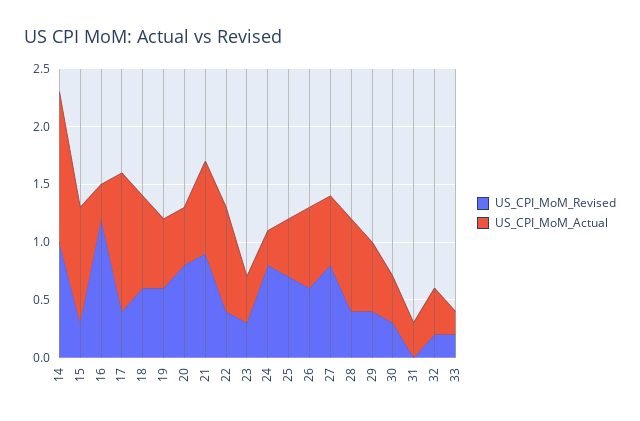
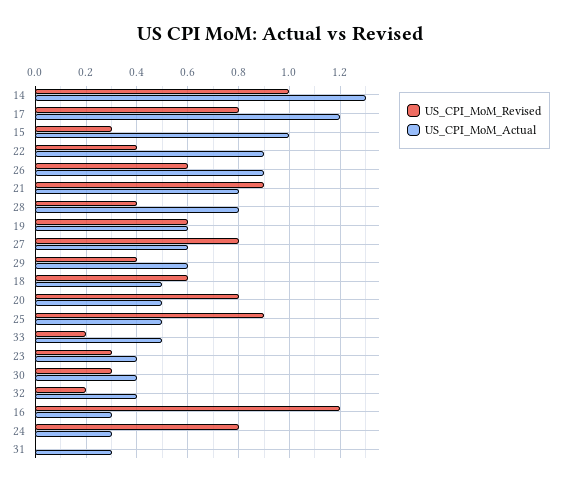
  {
    "US_CPI_MoM_Revised": {
      "14": 1,
      "15": 0.3,
      "16": 1.2,
-     "17": 0.4,
+     "17": 0.8,
      "18": 0.6,
      "19": 0.6,
      "20": 0.8,
      "21": 0.9,
      "22": 0.4,
      "23": 0.3,
      "24": 0.8,
-     "25": 0.7,
+     "25": 0.9,
      "26": 0.6,
      "27": 0.8,
      "28": 0.4,
      "29": 0.4,
      "30": 0.3,
      "31": 0,
      "32": 0.2,
      "33": 0.2
    },
    "US_CPI_MoM_Actual": {
      "14": 1.3,
      "15": 1,
      "16": 0.3,
      "17": 1.2,
-     "18": 0.8,
+     "18": 0.5,
      "19": 0.6,
      "20": 0.5,
      "21": 0.8,
      "22": 0.9,
      "23": 0.4,
      "24": 0.3,
      "25": 0.5,
-     "26": 0.7,
+     "26": 0.9,
      "27": 0.6,
      "28": 0.8,
      "29": 0.6,
      "30": 0.4,
      "31": 0.3,
      "32": 0.4,
-     "33": 0.2
+     "33": 0.5
    }
  }

